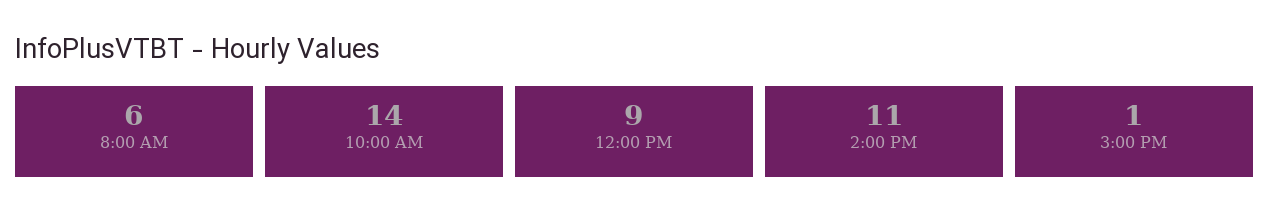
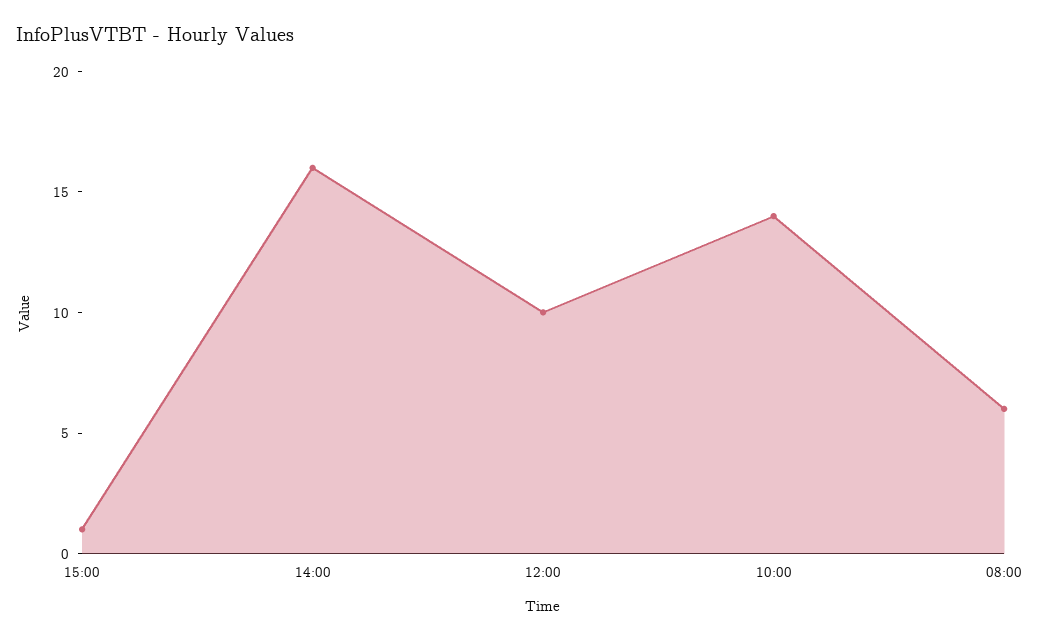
  {
    "8:00 AM": 6,
    "10:00 AM": 14,
-   "12:00 PM": 9,
+   "12:00 PM": 10,
-   "2:00 PM": 11,
+   "2:00 PM": 16,
    "3:00 PM": 1
  }

